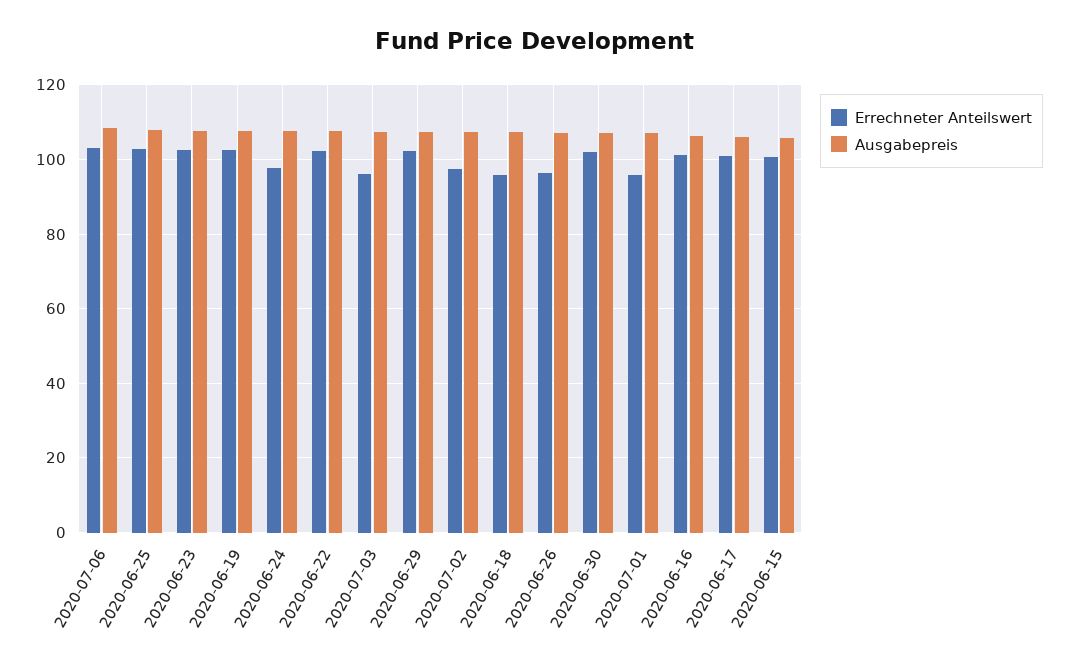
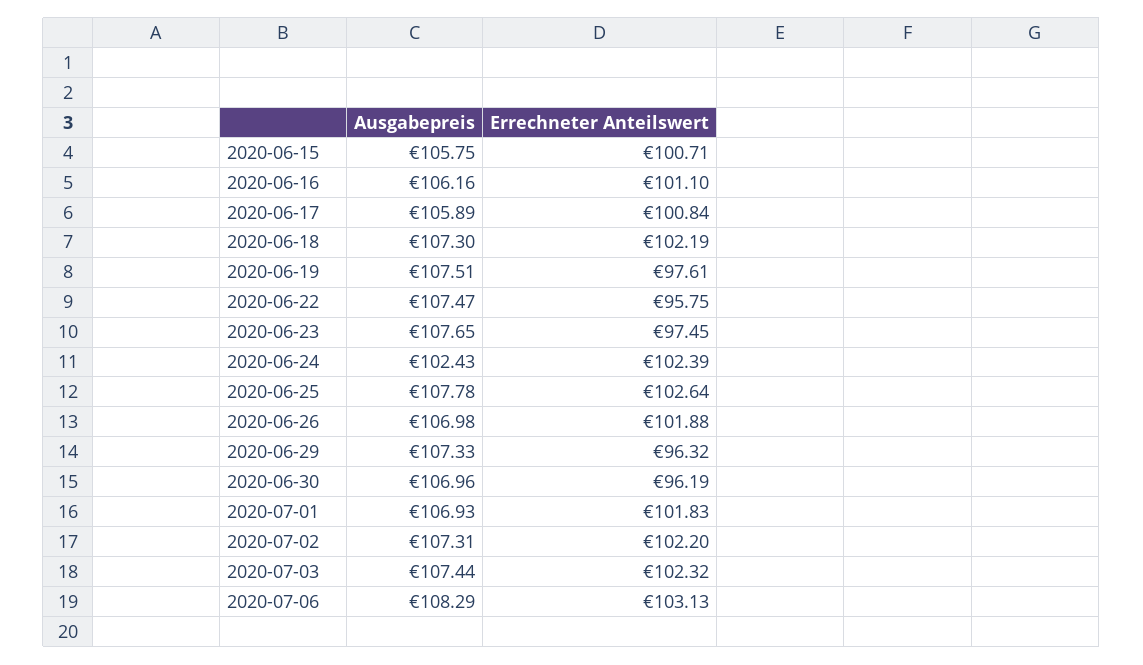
  {
    "Errechneter Anteilswert": {
      "2020-07-06": 103.13,
      "2020-06-25": 102.64,
-     "2020-06-23": 102,
+     "2020-06-23": 97.45,
-     "2020-06-19": 102,
+     "2020-06-19": 97.61,
-     "2020-06-24": 98,
+     "2020-06-24": 102.39,
-     "2020-06-22": 102,
+     "2020-06-22": 95.75,
-     "2020-07-03": 96,
+     "2020-07-03": 102.32,
-     "2020-06-29": 102,
+     "2020-06-29": 96.32,
-     "2020-07-02": 98,
+     "2020-07-02": 102.2,
-     "2020-06-18": 96,
+     "2020-06-18": 102.19,
-     "2020-06-26": 96,
+     "2020-06-26": 101.88,
-     "2020-06-30": 102,
+     "2020-06-30": 96.19,
-     "2020-07-01": 96,
+     "2020-07-01": 101.83,
      "2020-06-16": 101.1,
      "2020-06-17": 100.84,
      "2020-06-15": 100.71
    },
    "Ausgabepreis": {
      "2020-07-06": 108.29,
      "2020-06-25": 107.78,
      "2020-06-23": 107.65,
      "2020-06-19": 107.51,
-     "2020-06-24": 108,
+     "2020-06-24": 102.43,
      "2020-06-22": 107.47,
      "2020-07-03": 107.44,
      "2020-06-29": 107.33,
      "2020-07-02": 107.31,
      "2020-06-18": 107.3,
      "2020-06-26": 106.98,
      "2020-06-30": 106.96,
      "2020-07-01": 106.93,
      "2020-06-16": 106.16,
      "2020-06-17": 105.89,
      "2020-06-15": 105.75
    }
  }

